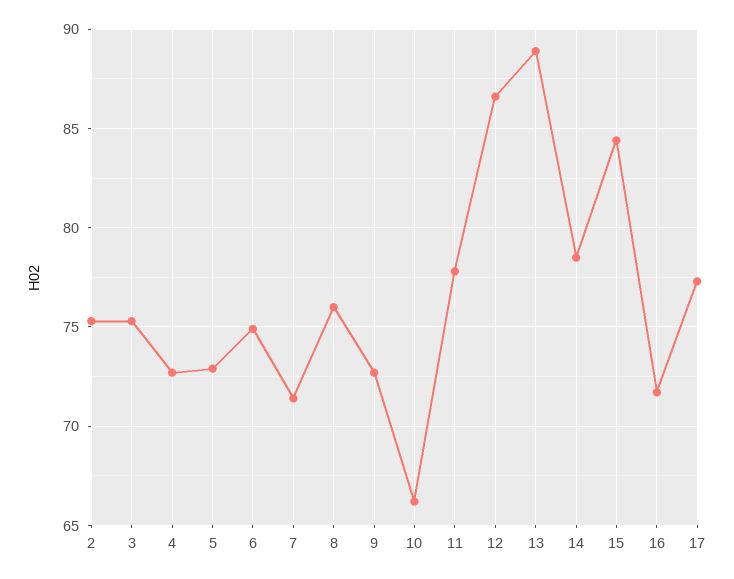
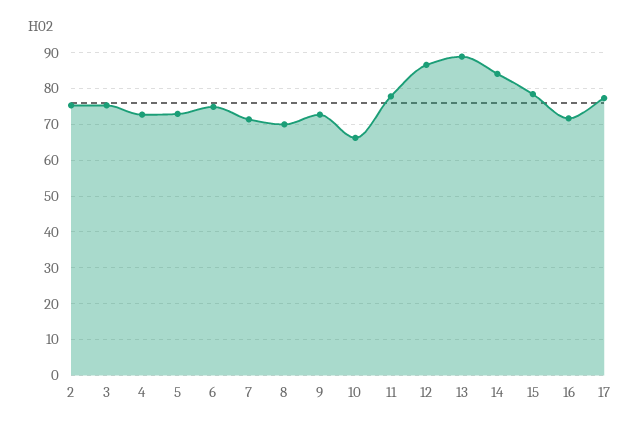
  {
    "2": 75.5,
    "3": 75.5,
    "4": 72.5,
    "5": 73,
    "6": 75,
    "7": 71.5,
-   "8": 76,
+   "8": 70,
    "9": 72.5,
    "10": 66,
    "11": 78,
    "12": 86.5,
    "13": 89,
-   "14": 78.5,
+   "14": 84,
-   "15": 84.5,
+   "15": 78,
    "16": 71.5,
    "17": 77.5
  }

